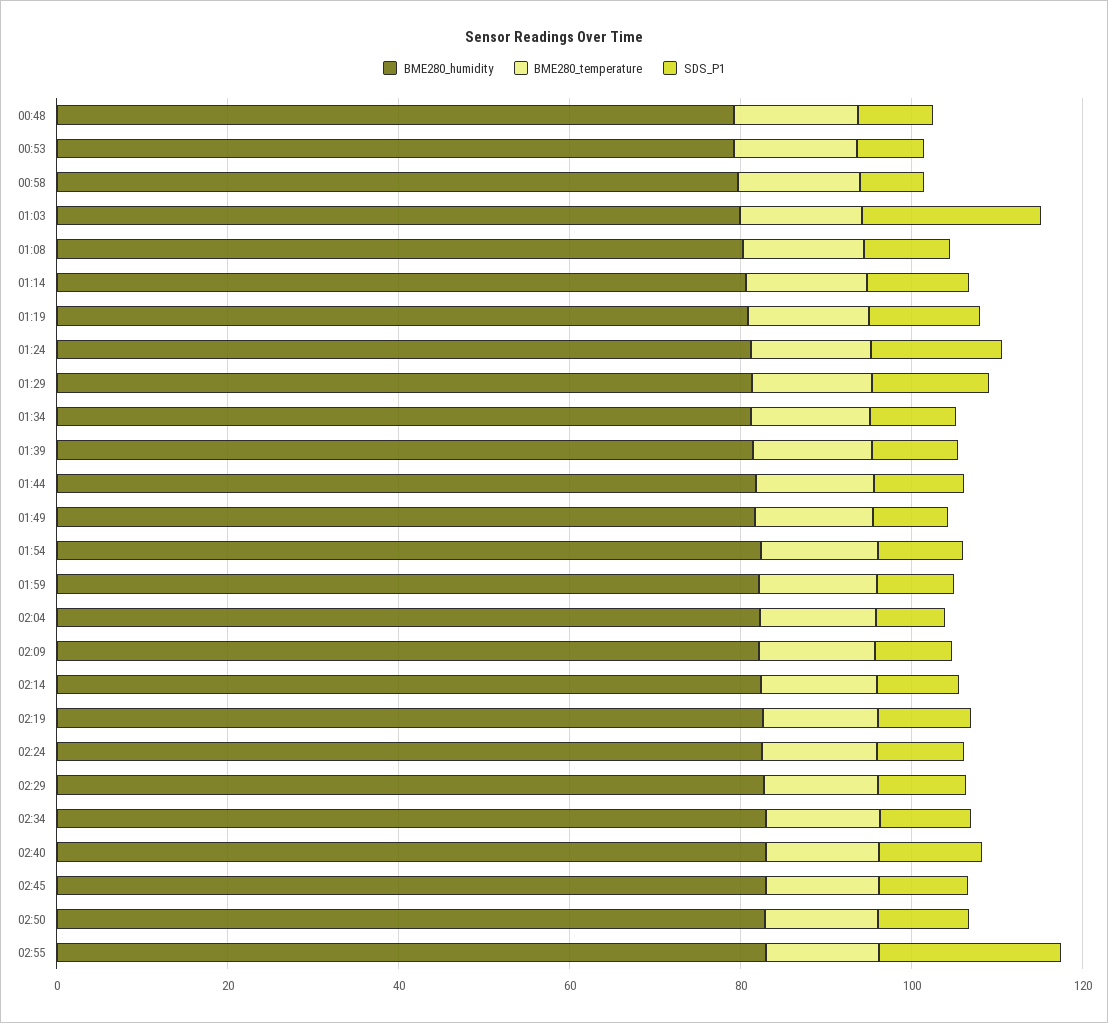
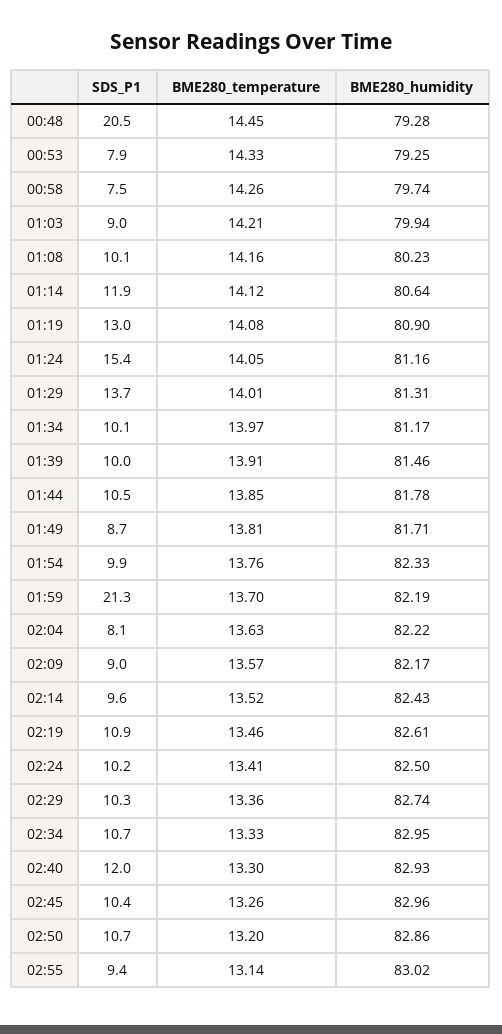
  {
    "BME280_humidity": {
      "00:48": 79.28,
      "00:53": 79.25,
      "00:58": 79.74,
      "01:03": 79.94,
      "01:08": 80.23,
      "01:14": 80.64,
      "01:19": 80.9,
      "01:24": 81.16,
      "01:29": 81.31,
      "01:34": 81.17,
      "01:39": 81.46,
      "01:44": 81.78,
      "01:49": 81.71,
      "01:54": 82.33,
      "01:59": 82.19,
      "02:04": 82.22,
      "02:09": 82.17,
      "02:14": 82.43,
      "02:19": 82.61,
      "02:24": 82.5,
      "02:29": 82.74,
      "02:34": 82.95,
      "02:40": 82.93,
      "02:45": 82.96,
      "02:50": 82.86,
      "02:55": 83.02
    },
    "BME280_temperature": {
      "00:48": 14.45,
      "00:53": 14.33,
      "00:58": 14.26,
      "01:03": 14.21,
      "01:08": 14.16,
      "01:14": 14.12,
      "01:19": 14.08,
      "01:24": 14.05,
      "01:29": 14.01,
      "01:34": 13.97,
      "01:39": 13.91,
      "01:44": 13.85,
      "01:49": 13.81,
      "01:54": 13.76,
      "01:59": 13.7,
      "02:04": 13.63,
      "02:09": 13.57,
      "02:14": 13.52,
      "02:19": 13.46,
      "02:24": 13.41,
      "02:29": 13.36,
      "02:34": 13.33,
      "02:40": 13.3,
      "02:45": 13.26,
      "02:50": 13.2,
      "02:55": 13.14
    },
    "SDS_P1": {
-     "00:48": 10,
+     "00:48": 20.5,
      "00:53": 7.9,
      "00:58": 7.5,
-     "01:03": 20,
+     "01:03": 9,
      "01:08": 10.1,
      "01:14": 11.9,
      "01:19": 13,
      "01:24": 15.4,
      "01:29": 13.7,
      "01:34": 10.1,
      "01:39": 10,
      "01:44": 10.5,
      "01:49": 8.7,
      "01:54": 9.9,
-     "01:59": 10,
+     "01:59": 21.3,
      "02:04": 8.1,
      "02:09": 9,
      "02:14": 9.6,
      "02:19": 10.9,
      "02:24": 10.2,
      "02:29": 10.3,
      "02:34": 10.7,
      "02:40": 12,
      "02:45": 10.4,
      "02:50": 10.7,
-     "02:55": 20
+     "02:55": 9.4
    }
  }

